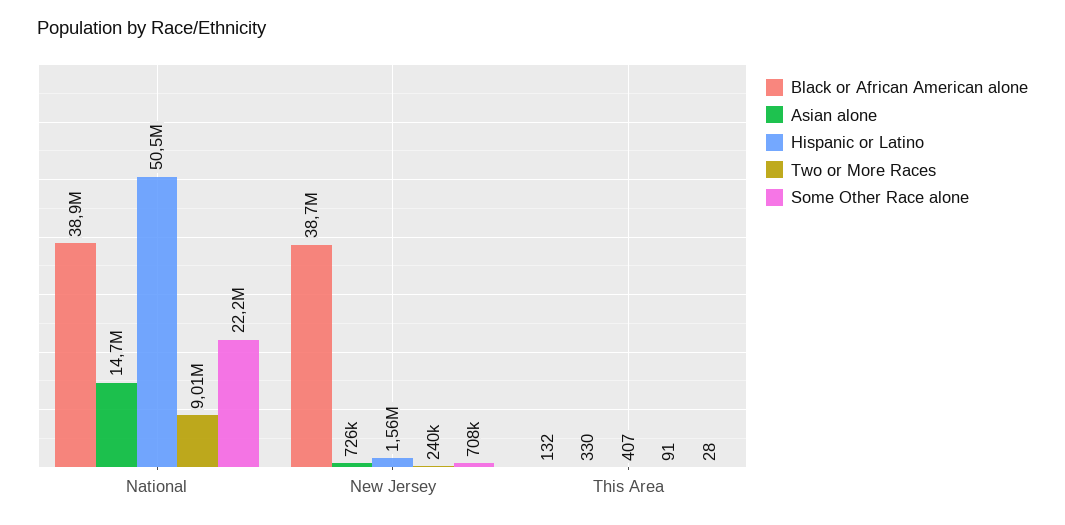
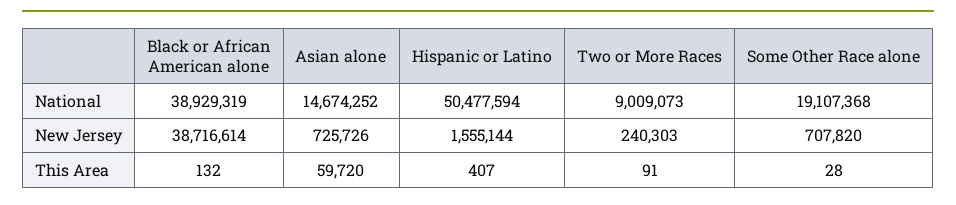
  {
    "Black or African American alone": {
      "National": 38929319,
      "New Jersey": 38716614,
      "This Area": 132
    },
    "Asian alone": {
      "National": 14674252,
      "New Jersey": 725726,
-     "This Area": 330
+     "This Area": 59720
    },
    "Hispanic or Latino": {
      "National": 50477594,
      "New Jersey": 1555144,
      "This Area": 407
    },
    "Two or More Races": {
      "National": 9009073,
      "New Jersey": 240303,
      "This Area": 91
    },
    "Some Other Race alone": {
-     "National": 22200000,
+     "National": 19107368,
      "New Jersey": 707820,
      "This Area": 28
    }
  }

